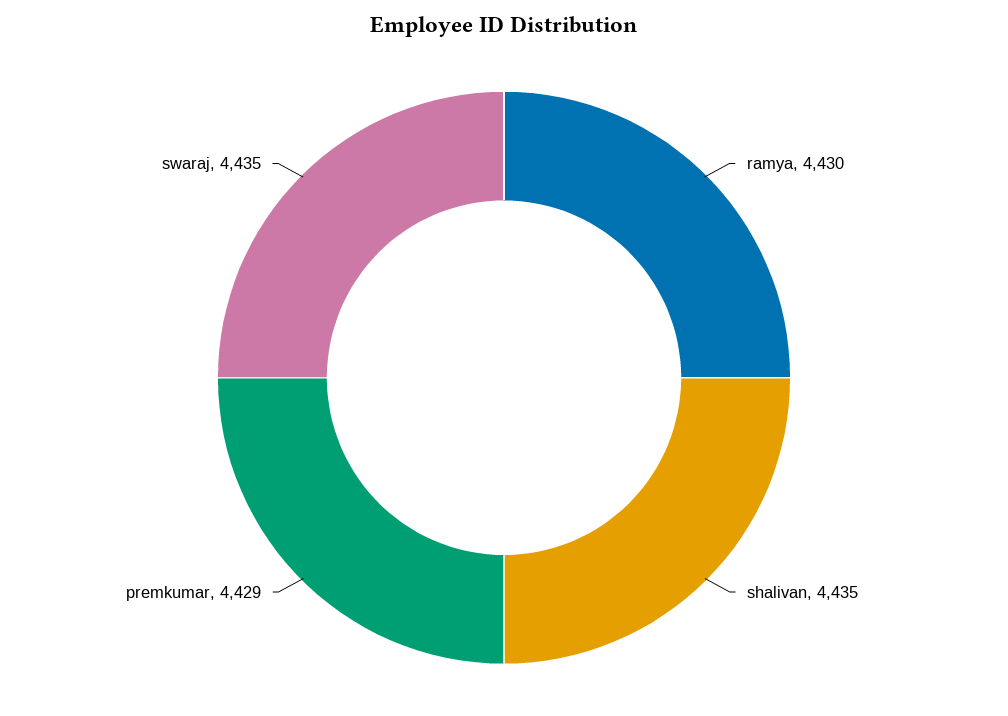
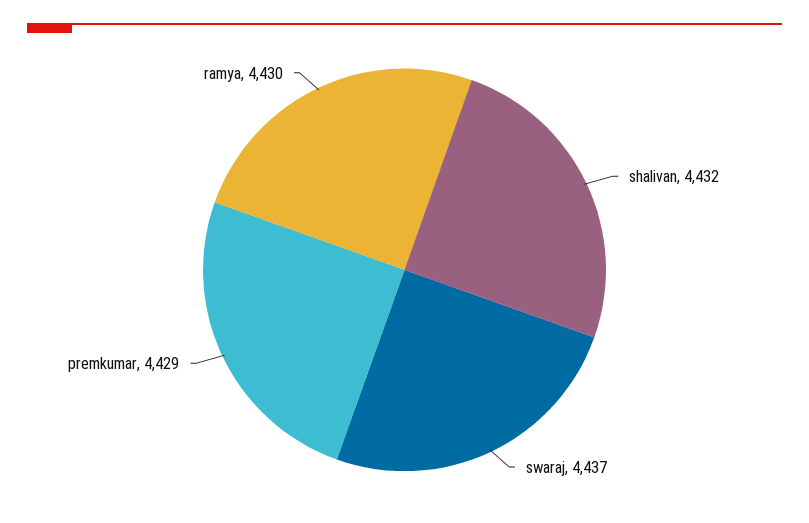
  {
    "ramya": 4430,
-   "shalivan": 4435,
+   "shalivan": 4432,
    "premkumar": 4429,
-   "swaraj": 4435
+   "swaraj": 4437
  }

